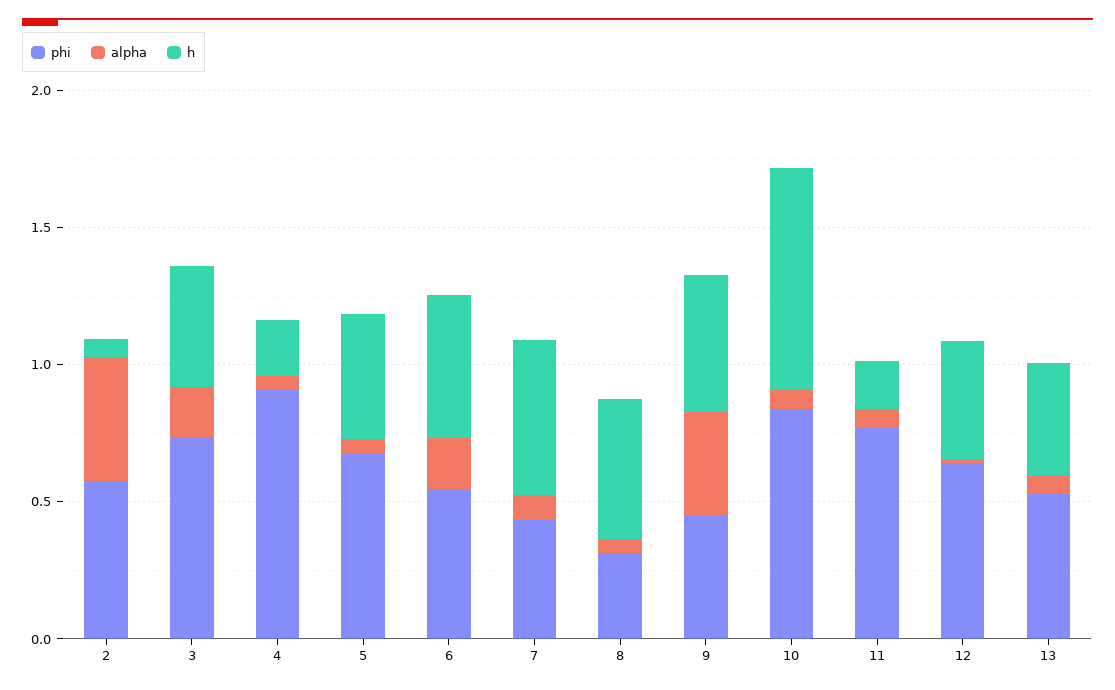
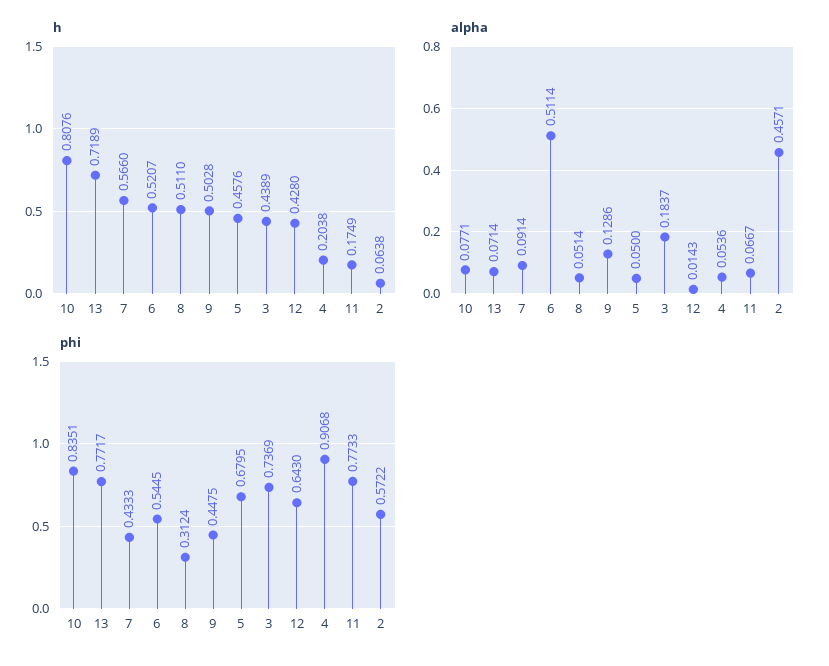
  {
    "phi": {
      "2": 0.5722,
      "3": 0.7369,
      "4": 0.9068,
      "5": 0.6795,
      "6": 0.5445,
      "7": 0.4333,
      "8": 0.3124,
      "9": 0.4475,
      "10": 0.8351,
      "11": 0.7733,
      "12": 0.643,
-     "13": 0.5
+     "13": 0.7717
    },
    "alpha": {
      "2": 0.4571,
      "3": 0.1837,
      "4": 0.0536,
      "5": 0.05,
-     "6": 0.2,
+     "6": 0.5114,
      "7": 0.0914,
      "8": 0.0514,
-     "9": 0.4,
+     "9": 0.1286,
      "10": 0.0771,
      "11": 0.0667,
      "12": 0.0143,
      "13": 0.0714
    },
    "h": {
      "2": 0.0638,
      "3": 0.4389,
      "4": 0.2038,
      "5": 0.4576,
      "6": 0.5207,
      "7": 0.566,
      "8": 0.511,
      "9": 0.5028,
      "10": 0.8076,
      "11": 0.1749,
      "12": 0.428,
-     "13": 0.4
+     "13": 0.7189
    }
  }

